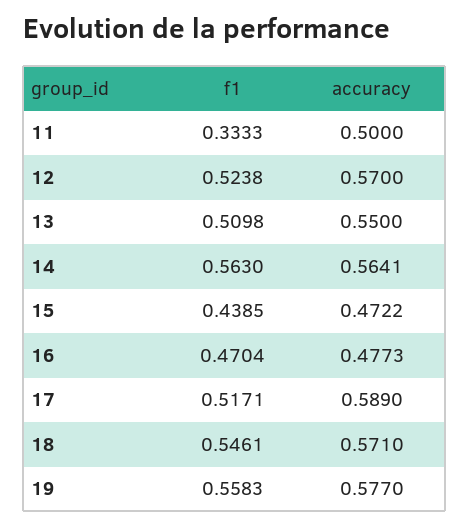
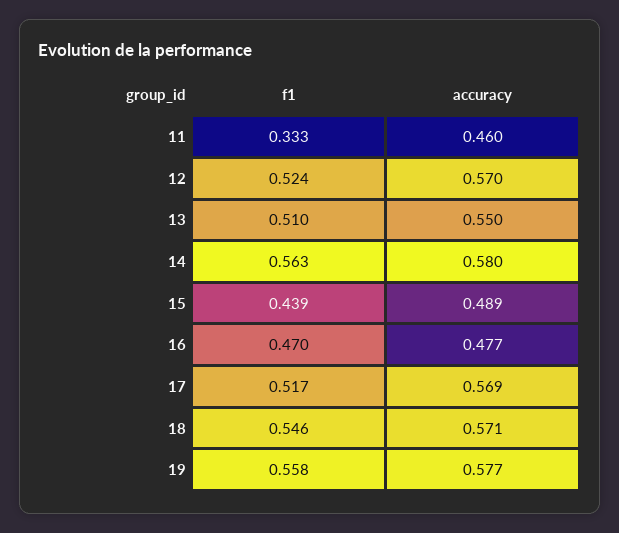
  {
    "f1": {
      "11": 0.3333,
      "12": 0.5238,
      "13": 0.5098,
      "14": 0.563,
      "15": 0.4385,
      "16": 0.4704,
      "17": 0.5171,
      "18": 0.5461,
      "19": 0.5583
    },
    "accuracy": {
-     "11": 0.5,
+     "11": 0.46,
      "12": 0.57,
      "13": 0.55,
-     "14": 0.5641,
+     "14": 0.58,
-     "15": 0.4722,
+     "15": 0.489,
      "16": 0.4773,
-     "17": 0.589,
+     "17": 0.569,
      "18": 0.571,
      "19": 0.577
    }
  }

